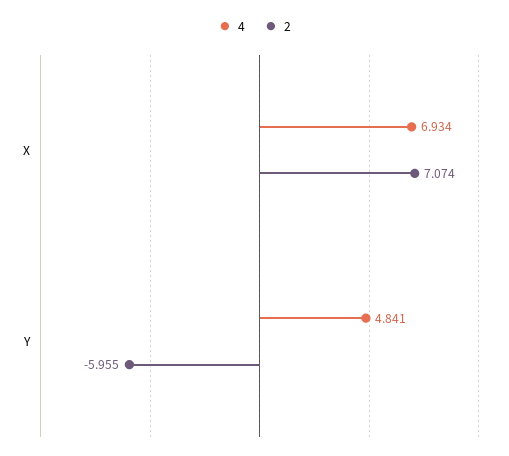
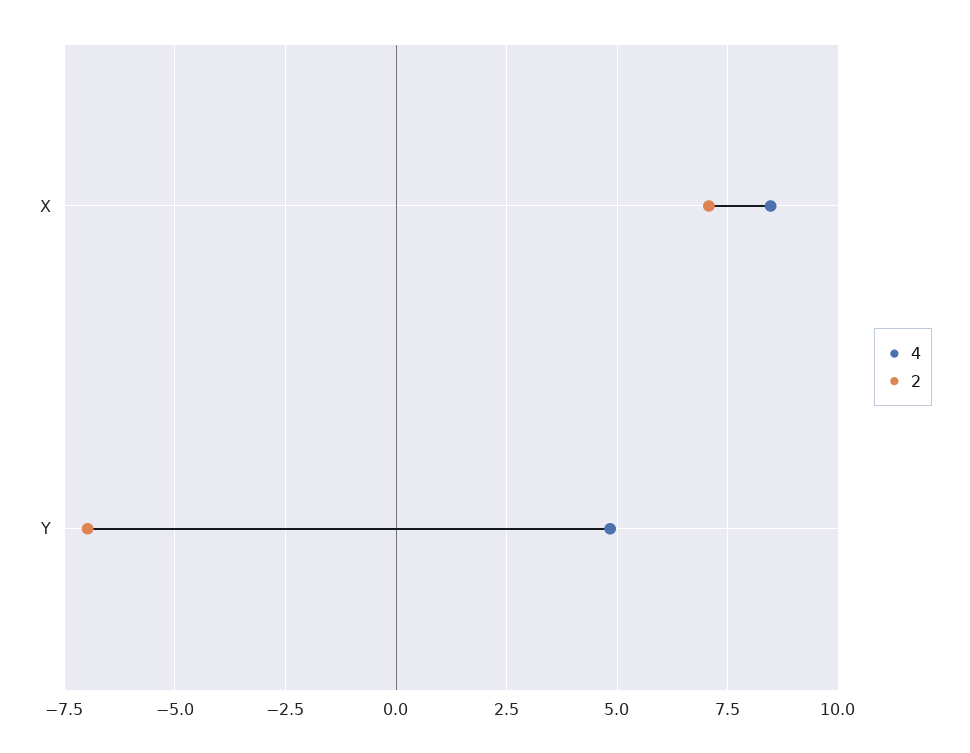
  {
    "4": {
-     "X": 6.934,
+     "X": 8.5,
      "Y": 4.841
    },
    "2": {
      "X": 7.074,
-     "Y": -5.955
+     "Y": -7
    }
  }

